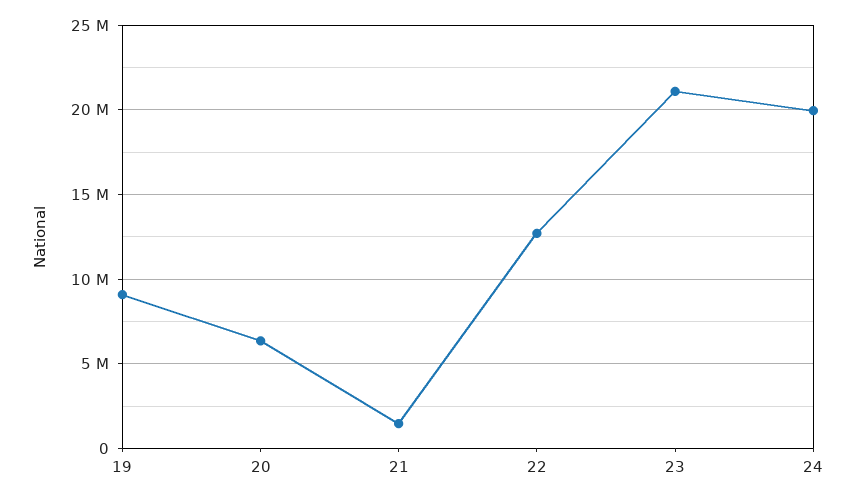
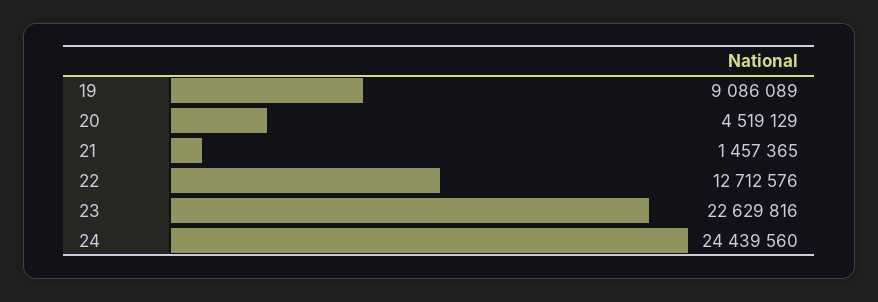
  {
    "19": 9086089,
-   "20": 6500000,
+   "20": 4519129,
    "21": 1457365,
    "22": 12712576,
-   "23": 21000000,
+   "23": 22629816,
-   "24": 20000000
+   "24": 24439560
  }

